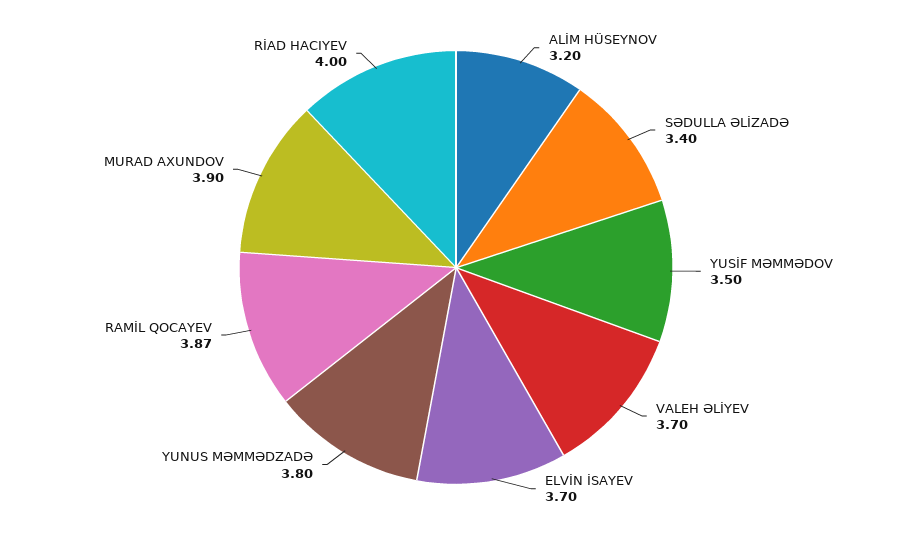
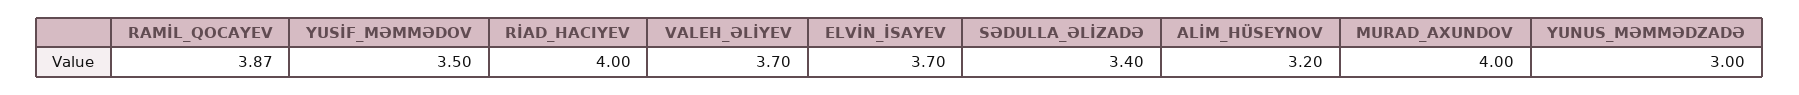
  {
    "ALİM HÜSEYNOV": 3.2,
    "SƏDULLA ƏLİZADƏ": 3.4,
    "YUSİF MƏMMƏDOV": 3.5,
    "VALEH ƏLİYEV": 3.7,
    "ELVİN İSAYEV": 3.7,
-   "YUNUS MƏMMƏDZADƏ": 3.8,
+   "YUNUS MƏMMƏDZADƏ": 3,
    "RAMİL QOCAYEV": 3.87,
-   "MURAD AXUNDOV": 3.9,
+   "MURAD AXUNDOV": 4,
    "RİAD HACIYEV": 4
  }

